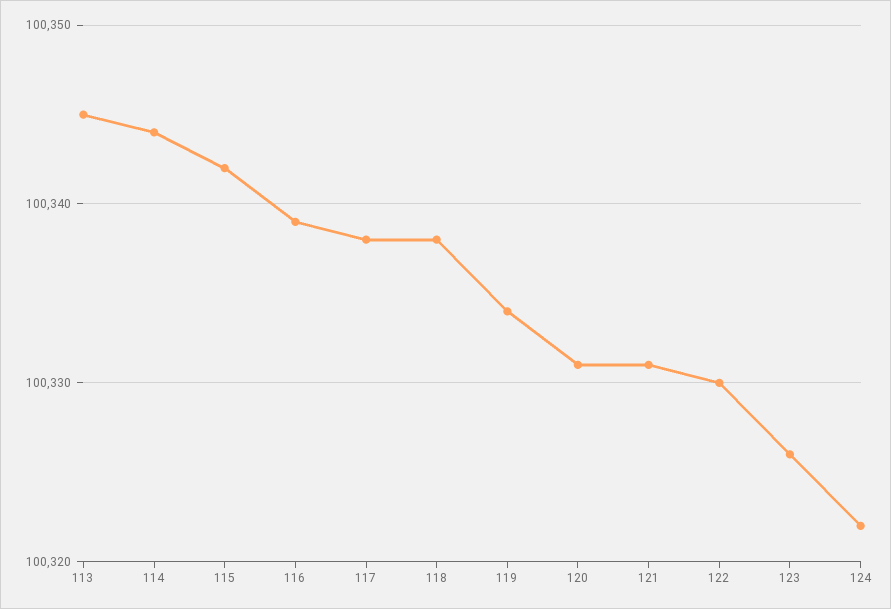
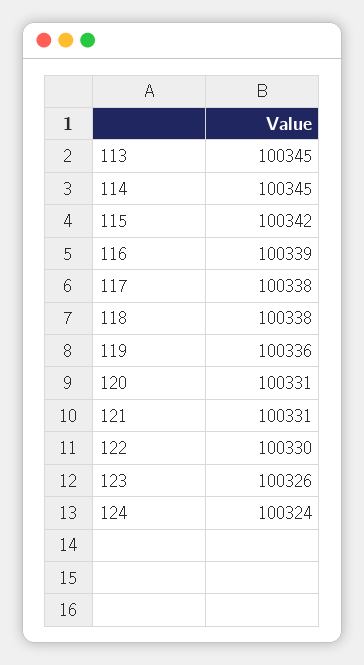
  {
    "113": 100345,
-   "114": 100344,
+   "114": 100345,
    "115": 100342,
    "116": 100339,
    "117": 100338,
    "118": 100338,
-   "119": 100334,
+   "119": 100336,
    "120": 100331,
    "121": 100331,
    "122": 100330,
    "123": 100326,
-   "124": 100322
+   "124": 100324
  }

